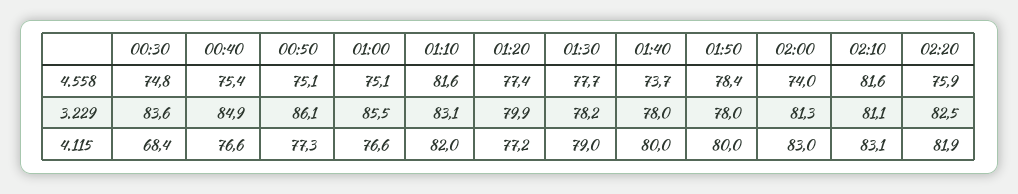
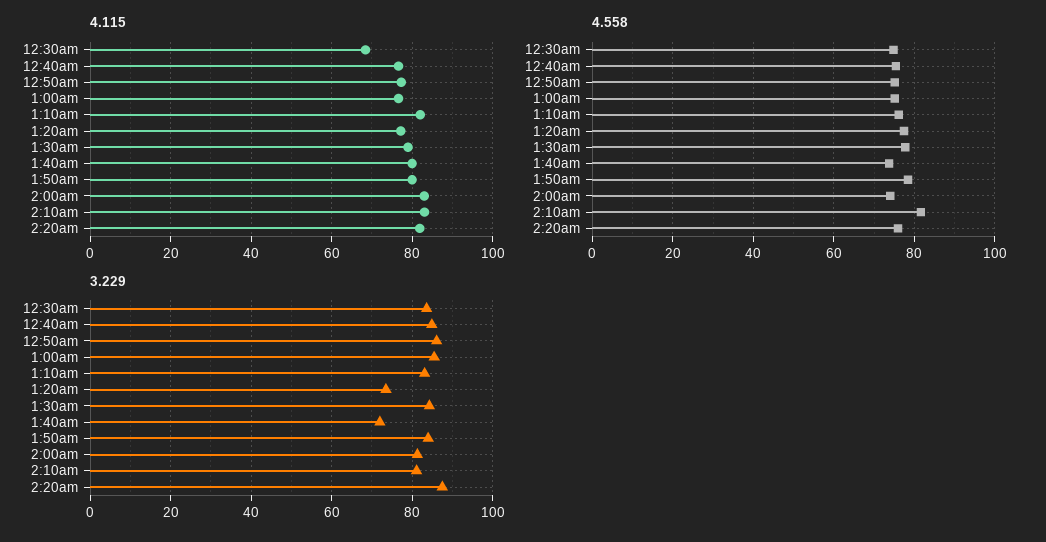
  {
    "4.558": {
      "00:30": 74.8,
      "00:40": 75.4,
      "00:50": 75.1,
      "01:00": 75.1,
-     "01:10": 81.6,
+     "01:10": 76,
      "01:20": 77.4,
      "01:30": 77.7,
      "01:40": 73.7,
      "01:50": 78.4,
      "02:00": 74,
      "02:10": 81.6,
      "02:20": 75.9
    },
    "3.229": {
      "00:30": 83.6,
      "00:40": 84.9,
      "00:50": 86.1,
      "01:00": 85.5,
      "01:10": 83.1,
-     "01:20": 79.9,
+     "01:20": 74,
-     "01:30": 78.2,
+     "01:30": 84,
-     "01:40": 78,
+     "01:40": 72,
-     "01:50": 78,
+     "01:50": 84,
      "02:00": 81.3,
      "02:10": 81.1,
-     "02:20": 82.5
+     "02:20": 88
    },
    "4.115": {
      "00:30": 68.4,
      "00:40": 76.6,
      "00:50": 77.3,
      "01:00": 76.6,
      "01:10": 82,
      "01:20": 77.2,
      "01:30": 79,
      "01:40": 80,
      "01:50": 80,
      "02:00": 83,
      "02:10": 83.1,
      "02:20": 81.9
    }
  }

